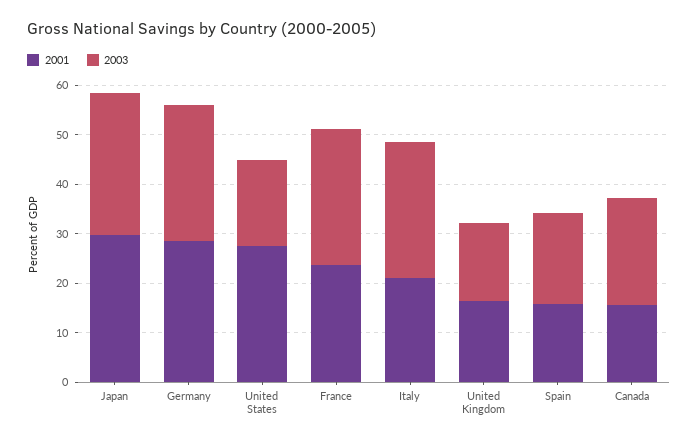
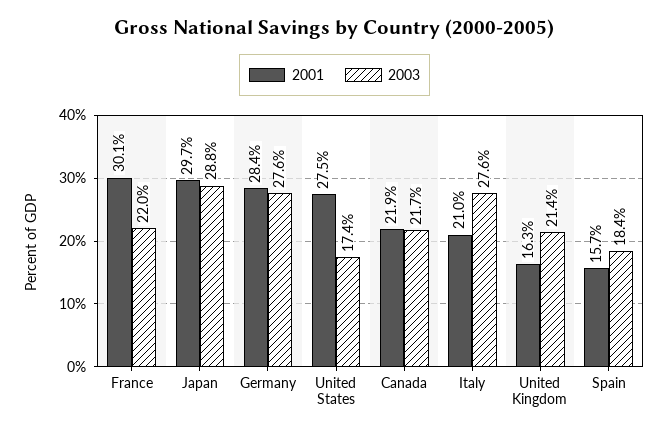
  {
    "2001": {
      "Japan": 29.7,
      "Germany": 28.4,
      "United States": 27.5,
-     "France": 24,
+     "France": 30.1,
      "Italy": 21,
      "United Kingdom": 16.3,
      "Spain": 15.7,
-     "Canada": 16
+     "Canada": 21.9
    },
    "2003": {
      "Japan": 28.8,
      "Germany": 27.6,
      "United States": 17.4,
-     "France": 28,
+     "France": 22,
      "Italy": 27.6,
-     "United Kingdom": 16,
+     "United Kingdom": 21.4,
      "Spain": 18.4,
      "Canada": 21.7
    }
  }

